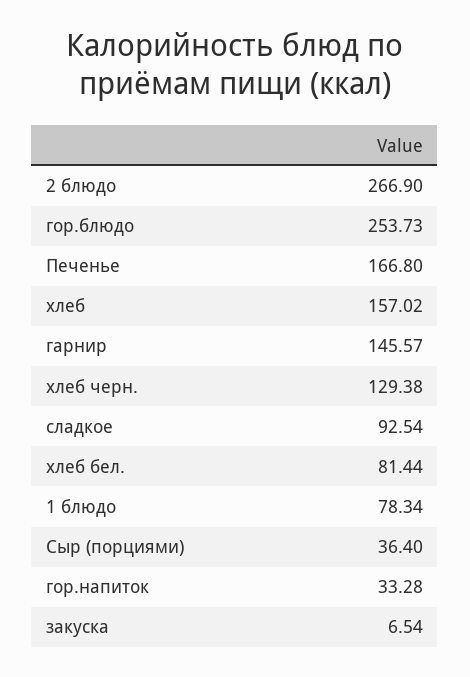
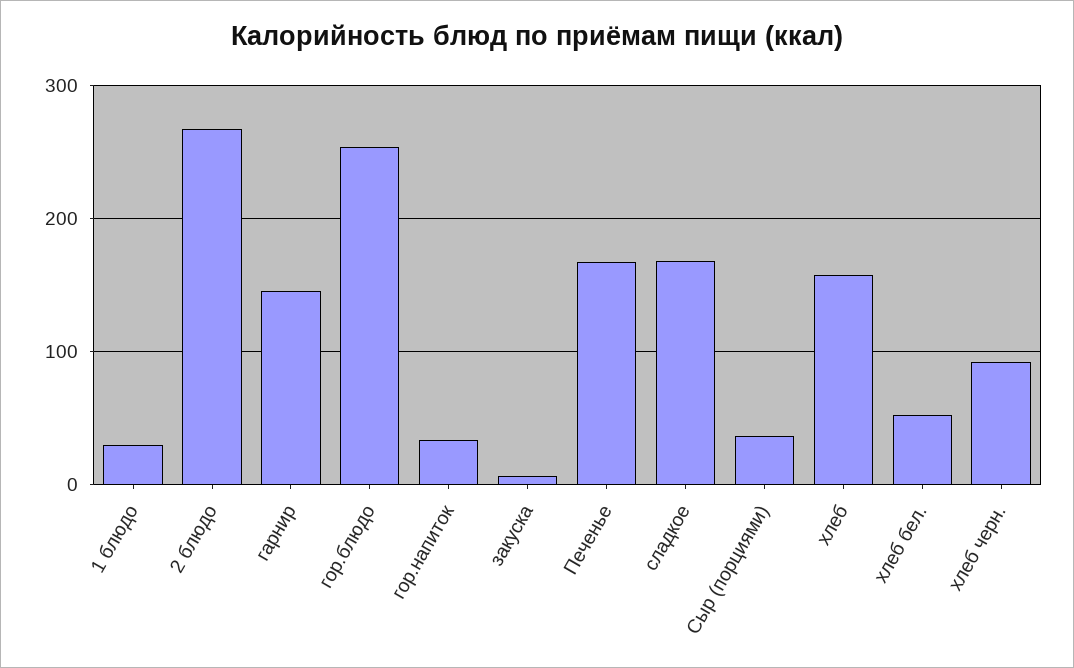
  {
    "2 блюдо": 266.9,
    "гор.блюдо": 253.73,
    "Печенье": 166.8,
    "хлеб": 157.02,
    "гарнир": 145.57,
-   "хлеб черн.": 129.38,
+   "хлеб черн.": 90,
-   "сладкое": 92.54,
+   "сладкое": 170,
-   "хлеб бел.": 81.44,
+   "хлеб бел.": 50,
-   "1 блюдо": 78.34,
+   "1 блюдо": 30,
    "Сыр (порциями)": 36.4,
    "гор.напиток": 33.28,
    "закуска": 6.54
  }

